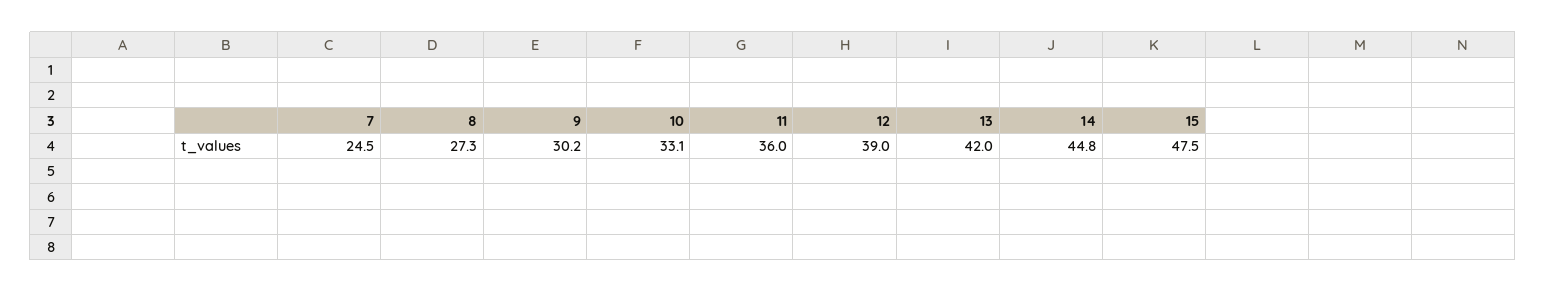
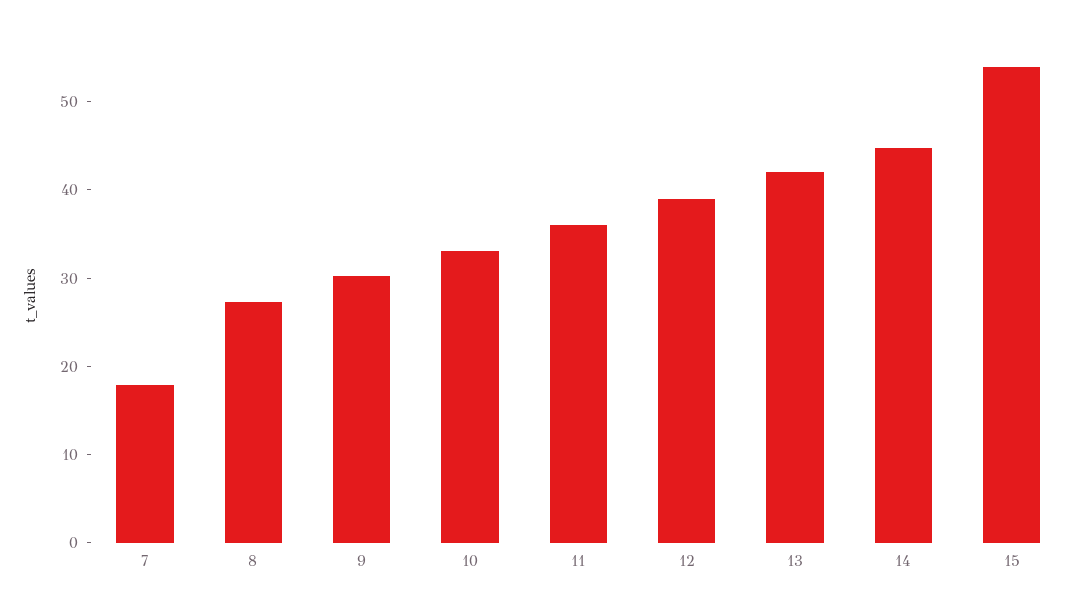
  {
-   "7": 24.5,
+   "7": 18,
    "8": 27.3,
    "9": 30.2,
    "10": 33.1,
    "11": 36,
    "12": 39,
    "13": 42,
    "14": 44.8,
-   "15": 47.5
+   "15": 54
  }

